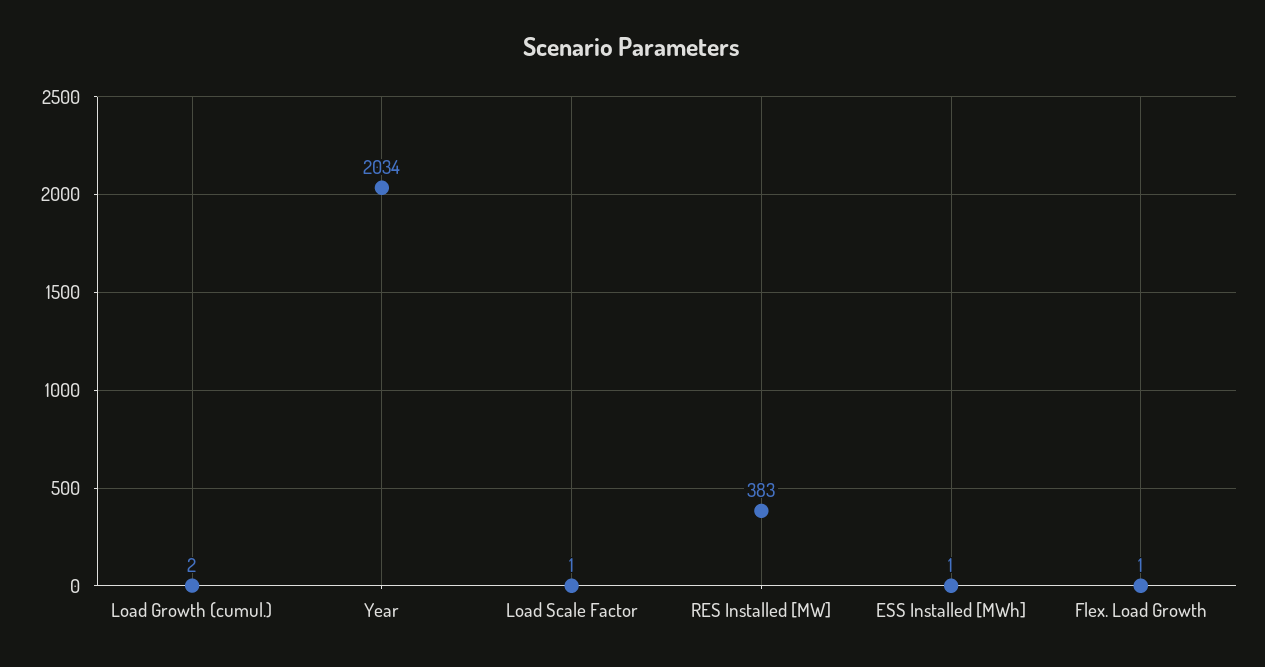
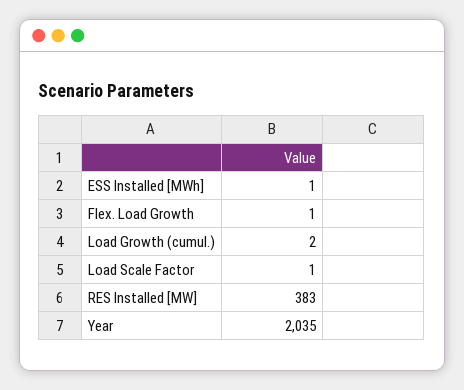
  {
    "Load Growth (cumul.)": 2,
-   "Year": 2034,
+   "Year": 2035,
    "Load Scale Factor": 1,
    "RES Installed [MW]": 383,
    "ESS Installed [MWh]": 1,
    "Flex. Load Growth": 1
  }

